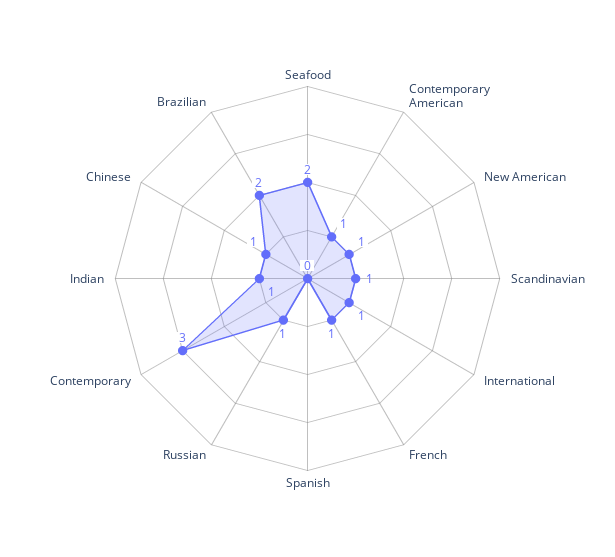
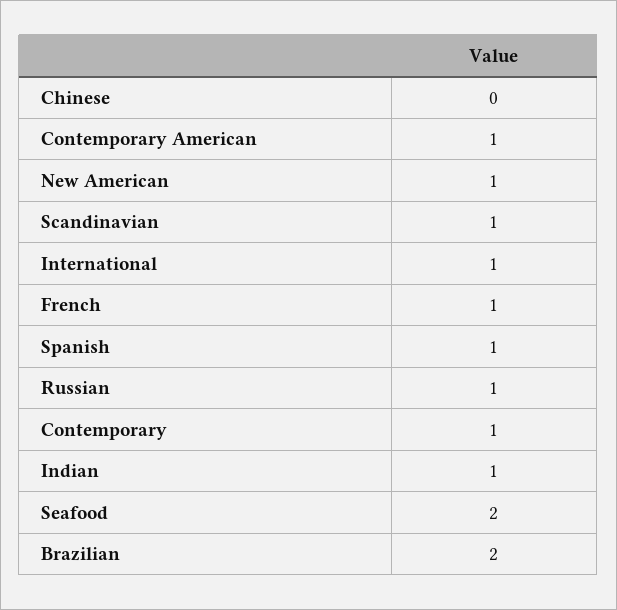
  {
    "Seafood": 2,
    "Contemporary American": 1,
    "New American": 1,
    "Scandinavian": 1,
    "International": 1,
    "French": 1,
-   "Spanish": 0,
+   "Spanish": 1,
    "Russian": 1,
-   "Contemporary": 3,
+   "Contemporary": 1,
    "Indian": 1,
-   "Chinese": 1,
+   "Chinese": 0,
    "Brazilian": 2
  }

